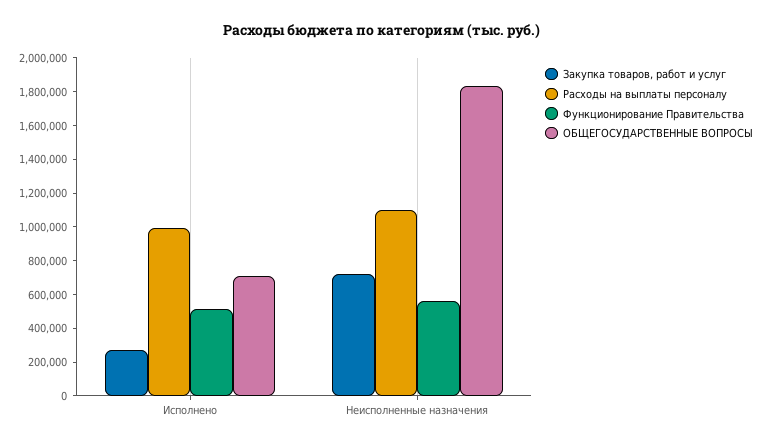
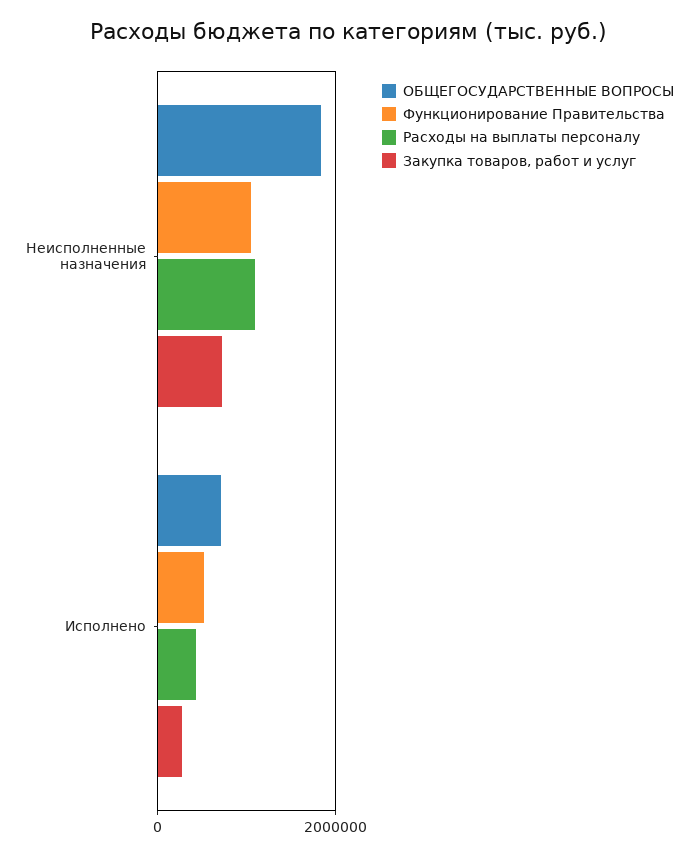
  {
    "Закупка товаров, работ и услуг": {
      "Исполнено": 250000,
      "Неисполненные назначения": 700000
    },
    "Расходы на выплаты персоналу": {
-     "Исполнено": 1000000,
+     "Исполнено": 400000,
      "Неисполненные назначения": 1100000
    },
    "Функционирование Правительства": {
      "Исполнено": 500000,
-     "Неисполненные назначения": 550000
+     "Неисполненные назначения": 1000000
    },
    "ОБЩЕГОСУДАРСТВЕННЫЕ ВОПРОСЫ": {
      "Исполнено": 700000,
      "Неисполненные назначения": 1850000
    }
  }

